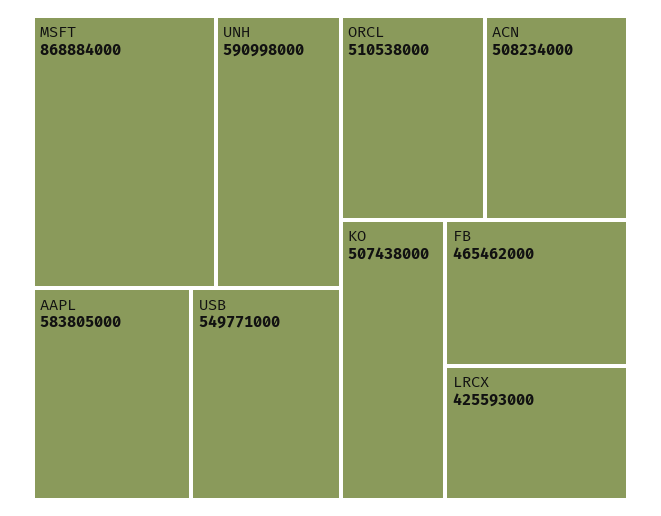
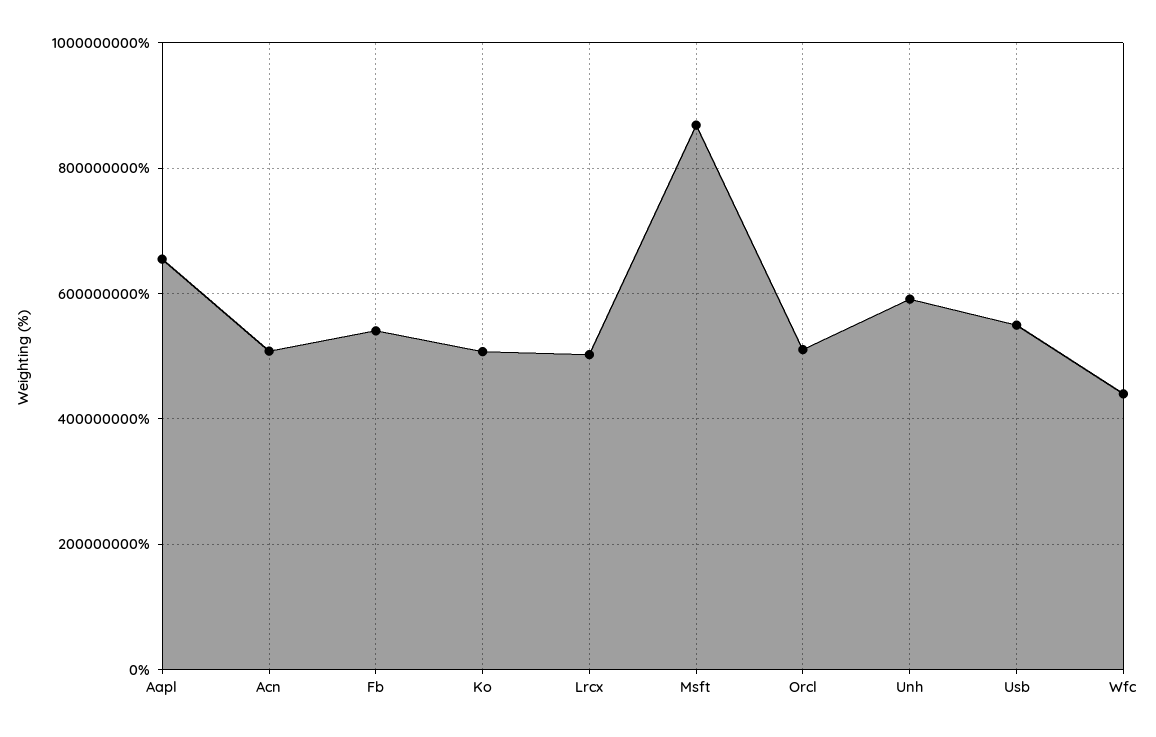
  {
    "MSFT": 868884000,
    "UNH": 590998000,
-   "AAPL": 583805000,
+   "AAPL": 660000000,
    "USB": 549771000,
    "ORCL": 510538000,
    "ACN": 508234000,
    "KO": 507438000,
-   "FB": 465462000,
+   "FB": 540000000,
-   "LRCX": 425593000
+   "LRCX": 500000000,
+   "Wfc": 440000000
  }

